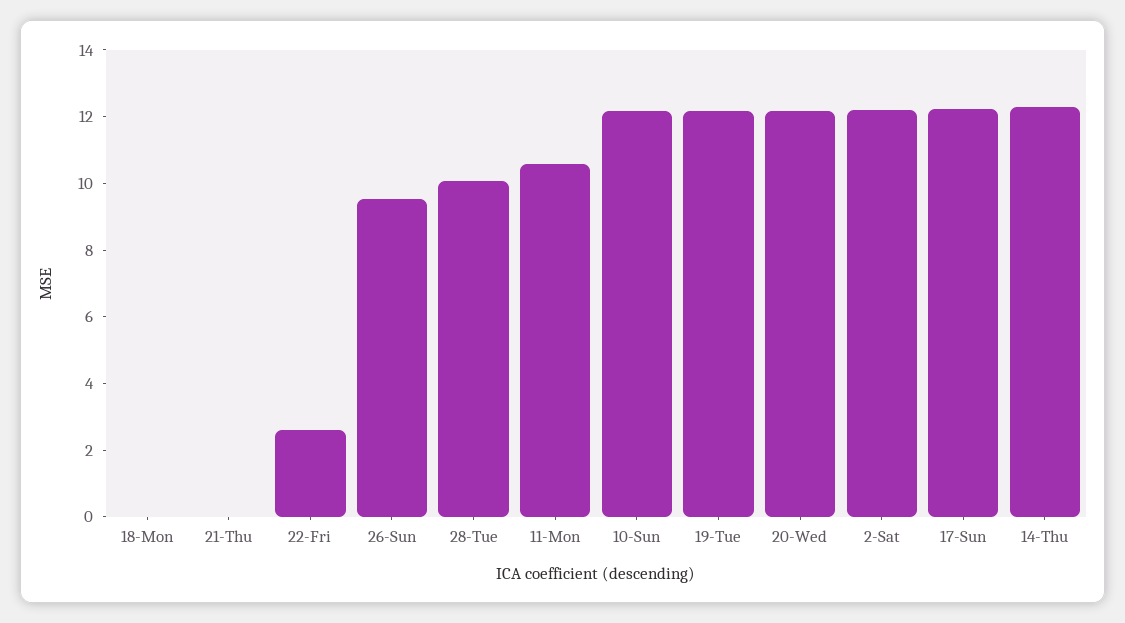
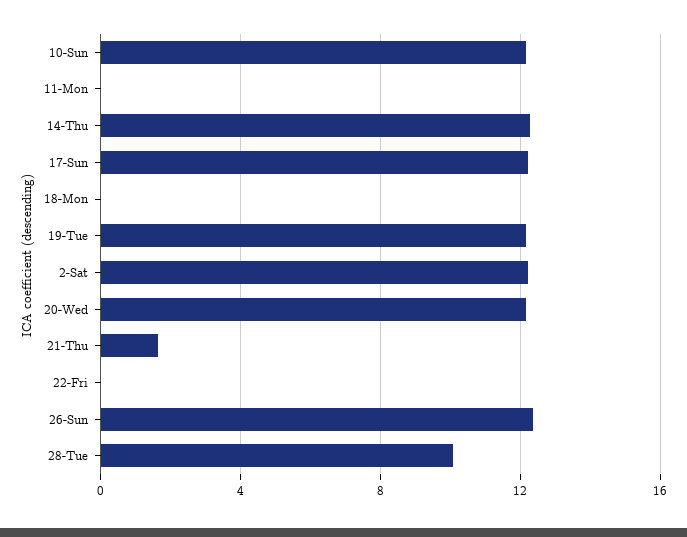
  {
    "18-Mon": 0,
-   "21-Thu": 0,
+   "21-Thu": 1.5,
-   "22-Fri": 2.5,
+   "22-Fri": 0,
-   "26-Sun": 9.5,
+   "26-Sun": 12.5,
    "28-Tue": 10,
-   "11-Mon": 10.5,
+   "11-Mon": 0,
    "10-Sun": 12,
    "19-Tue": 12,
    "20-Wed": 12,
    "2-Sat": 12,
    "17-Sun": 12,
    "14-Thu": 12.5
  }

